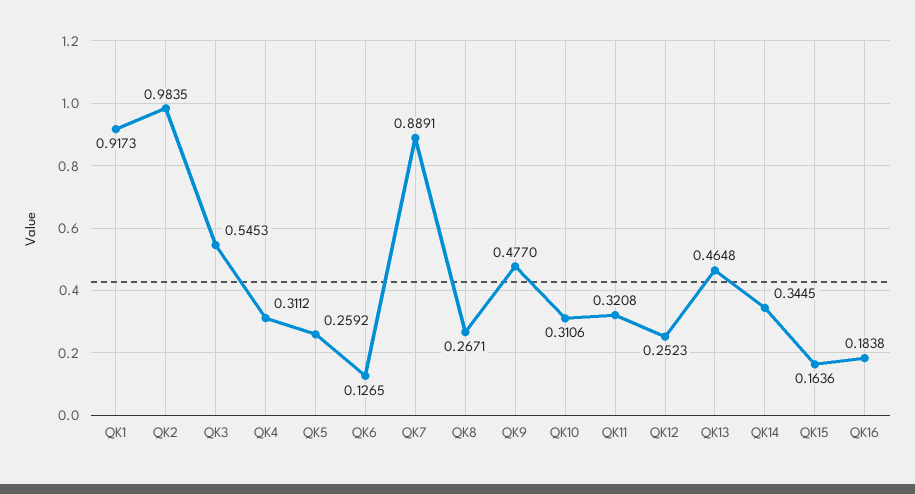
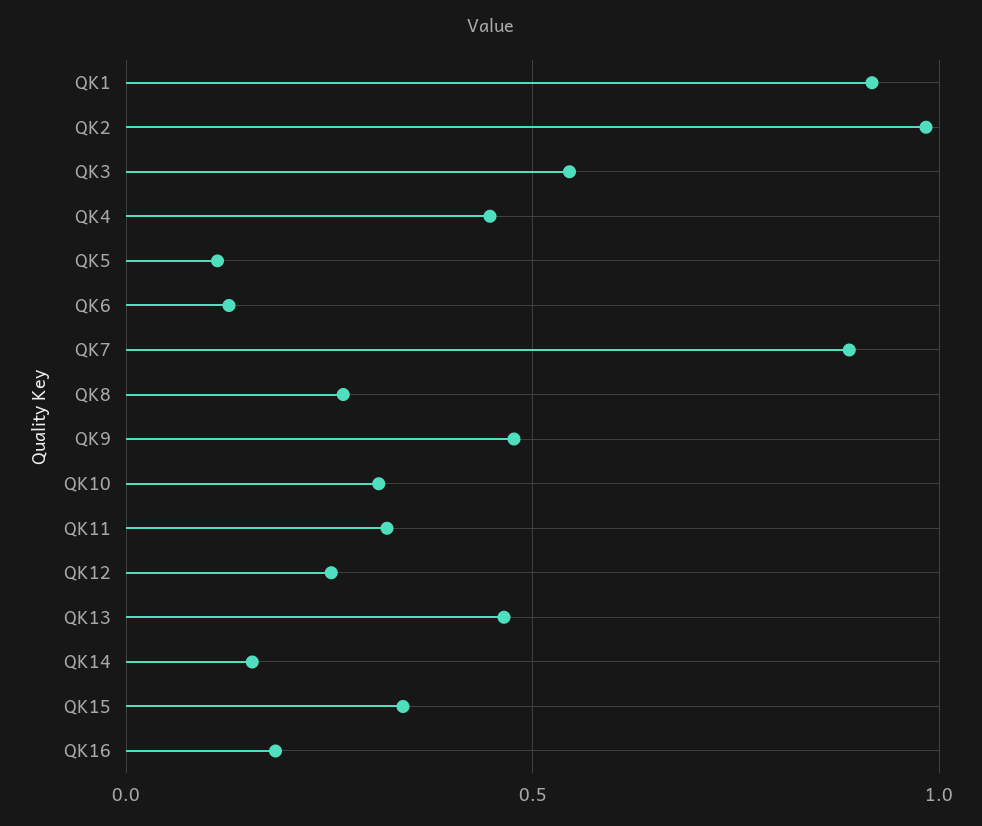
  {
    "QK1": 0.9173,
    "QK2": 0.9835,
    "QK3": 0.5453,
-   "QK4": 0.3112,
+   "QK4": 0.45,
-   "QK5": 0.2592,
+   "QK5": 0.1,
    "QK6": 0.1265,
    "QK7": 0.8891,
    "QK8": 0.2671,
    "QK9": 0.477,
    "QK10": 0.3106,
    "QK11": 0.3208,
    "QK12": 0.2523,
    "QK13": 0.4648,
-   "QK14": 0.3445,
+   "QK14": 0.15,
-   "QK15": 0.1636,
+   "QK15": 0.35,
    "QK16": 0.1838
  }

